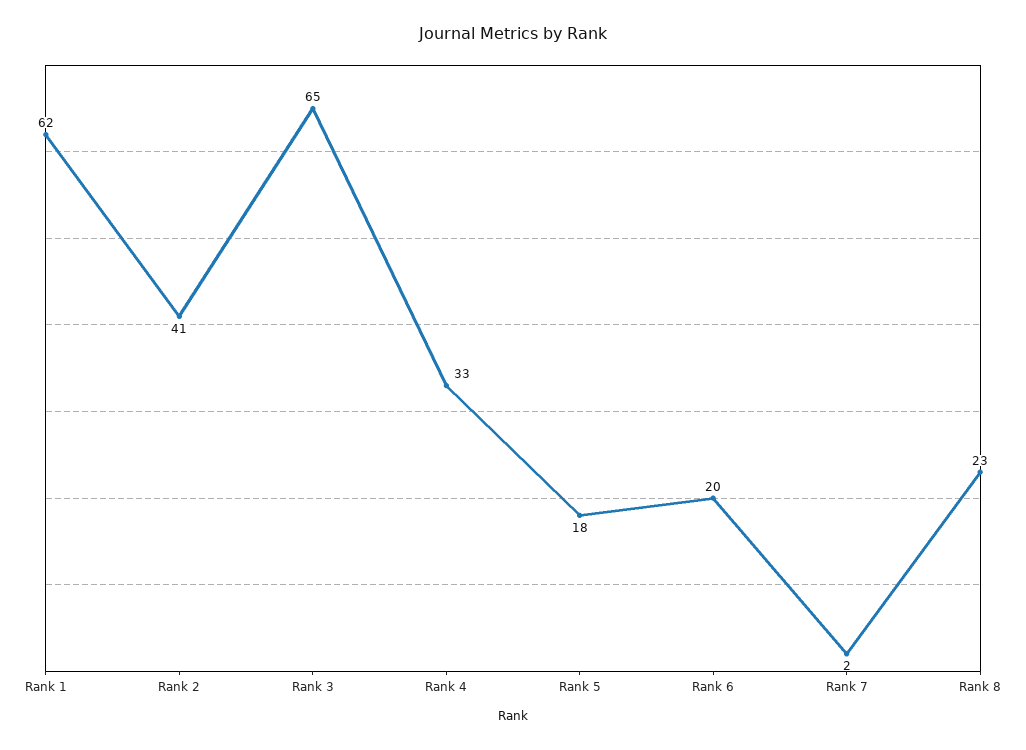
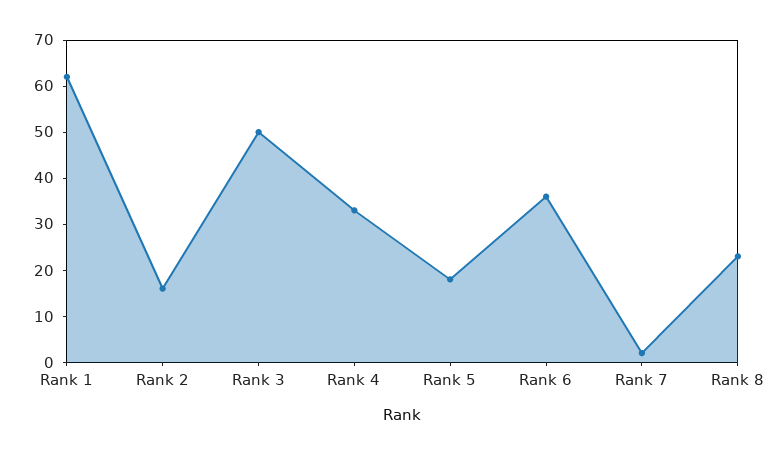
  {
    "Rank 1": 62,
-   "Rank 2": 41,
+   "Rank 2": 15,
-   "Rank 3": 65,
+   "Rank 3": 50,
    "Rank 4": 33,
    "Rank 5": 18,
-   "Rank 6": 20,
+   "Rank 6": 35,
    "Rank 7": 2,
    "Rank 8": 23
  }

